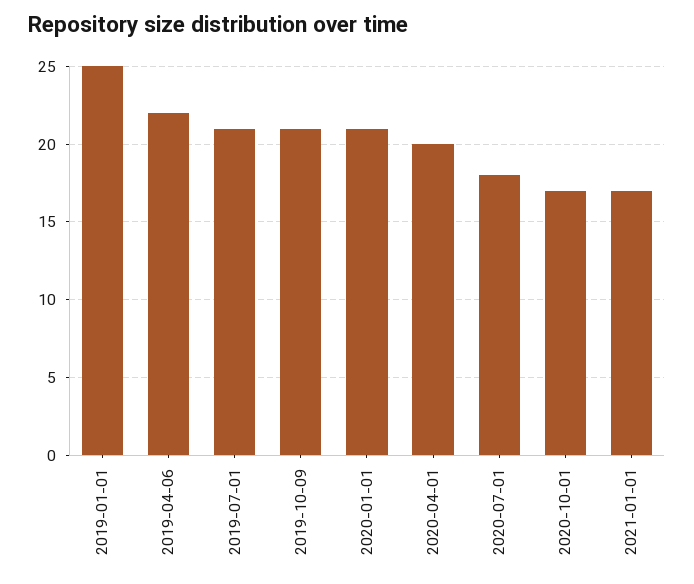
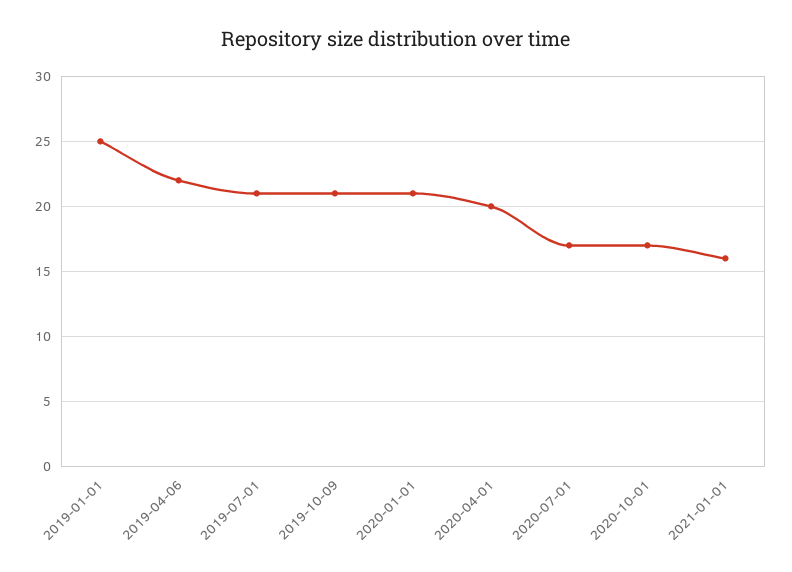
  {
    "2019-01-01": 25,
    "2019-04-06": 22,
    "2019-07-01": 21,
    "2019-10-09": 21,
    "2020-01-01": 21,
    "2020-04-01": 20,
-   "2020-07-01": 18,
+   "2020-07-01": 17,
    "2020-10-01": 17,
-   "2021-01-01": 17
+   "2021-01-01": 16
  }

